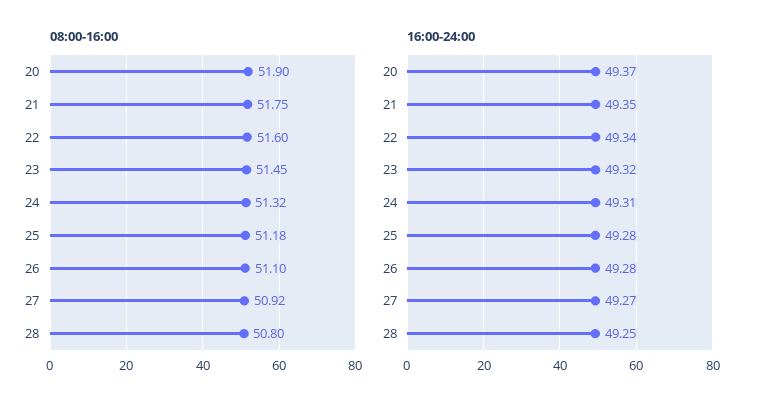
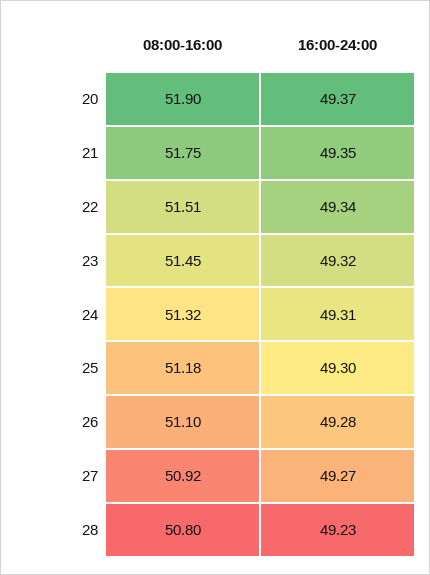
  {
    "08:00-16:00": {
      "20": 51.9,
      "21": 51.75,
-     "22": 51.6,
+     "22": 51.51,
      "23": 51.45,
      "24": 51.32,
      "25": 51.18,
      "26": 51.1,
      "27": 50.92,
      "28": 50.8
    },
    "16:00-24:00": {
      "20": 49.37,
      "21": 49.35,
      "22": 49.34,
      "23": 49.32,
      "24": 49.31,
-     "25": 49.28,
+     "25": 49.3,
      "26": 49.28,
      "27": 49.27,
-     "28": 49.25
+     "28": 49.23
    }
  }

